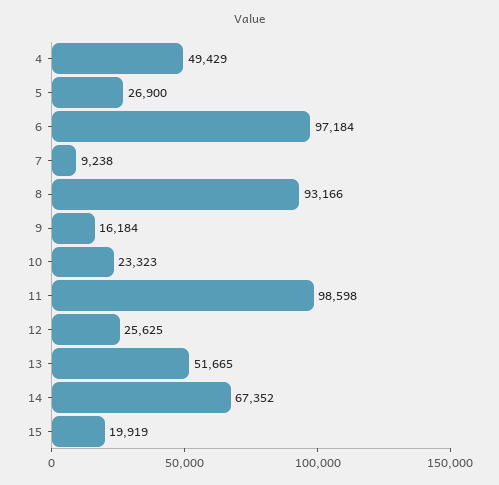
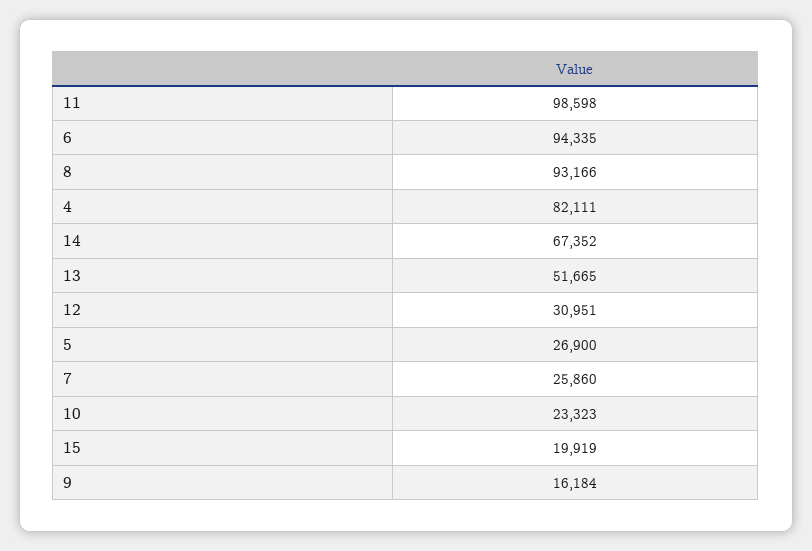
  {
-   "4": 49429,
+   "4": 82111,
    "5": 26900,
-   "6": 97184,
+   "6": 94335,
-   "7": 9238,
+   "7": 25860,
    "8": 93166,
    "9": 16184,
    "10": 23323,
    "11": 98598,
-   "12": 25625,
+   "12": 30951,
    "13": 51665,
    "14": 67352,
    "15": 19919
  }

